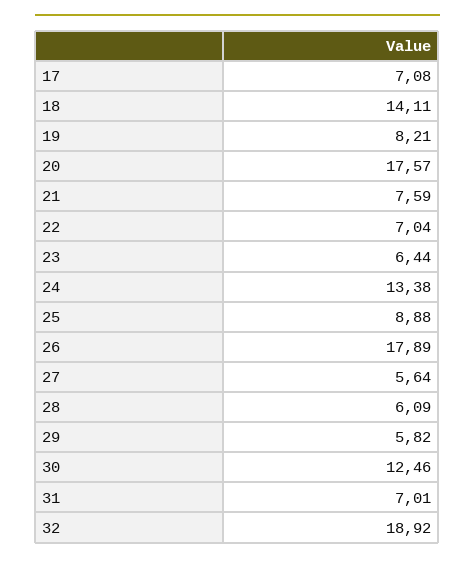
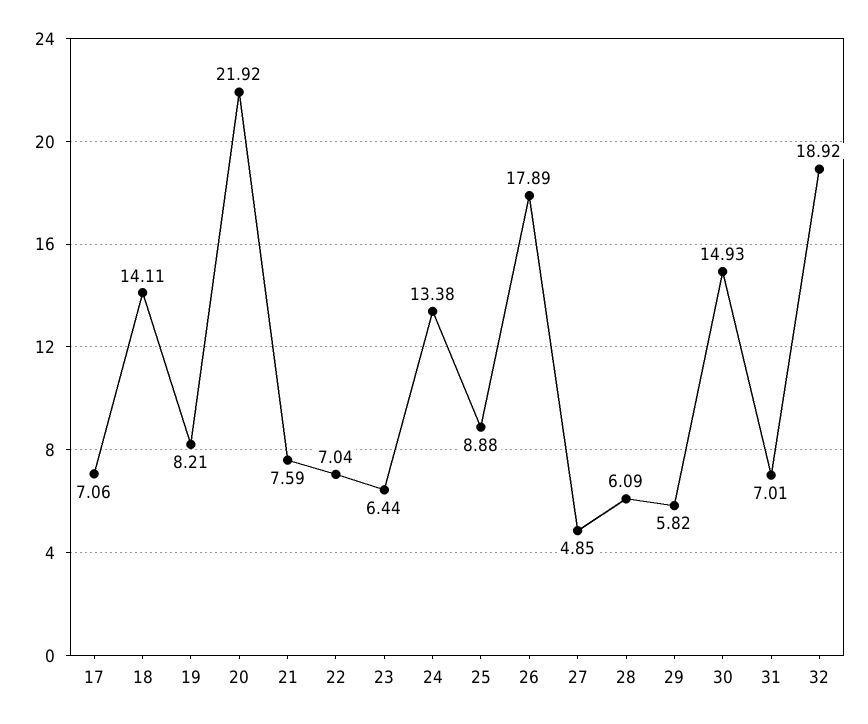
  {
-   "17": 7.08,
+   "17": 7.06,
    "18": 14.11,
    "19": 8.21,
-   "20": 17.57,
+   "20": 21.92,
    "21": 7.59,
    "22": 7.04,
    "23": 6.44,
    "24": 13.38,
    "25": 8.88,
    "26": 17.89,
-   "27": 5.64,
+   "27": 4.85,
    "28": 6.09,
    "29": 5.82,
-   "30": 12.46,
+   "30": 14.93,
    "31": 7.01,
    "32": 18.92
  }

